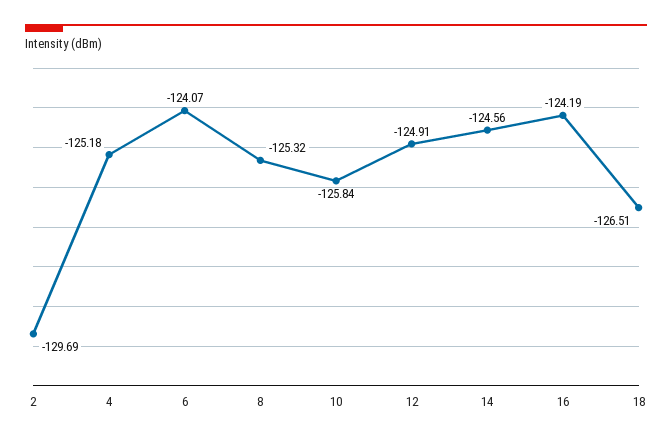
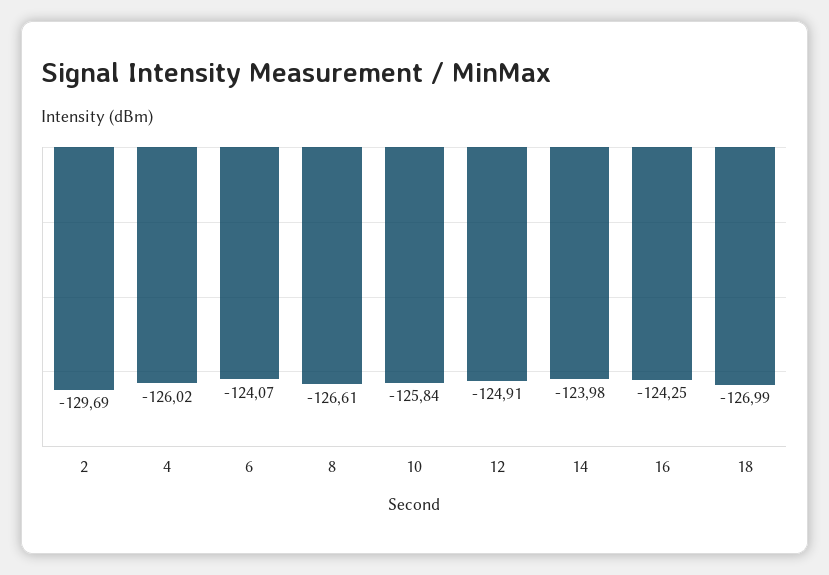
  {
    "2": -129.69,
-   "4": -125.18,
+   "4": -126.02,
    "6": -124.07,
-   "8": -125.32,
+   "8": -126.61,
    "10": -125.84,
    "12": -124.91,
-   "14": -124.56,
+   "14": -123.98,
-   "16": -124.19,
+   "16": -124.25,
-   "18": -126.51
+   "18": -126.99
  }

